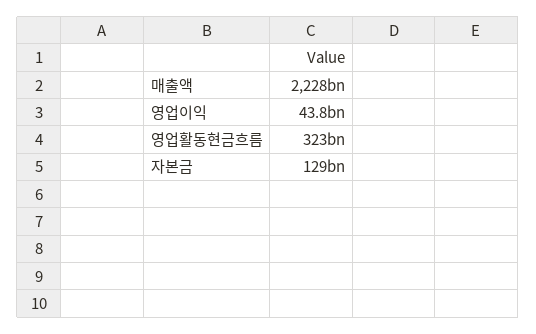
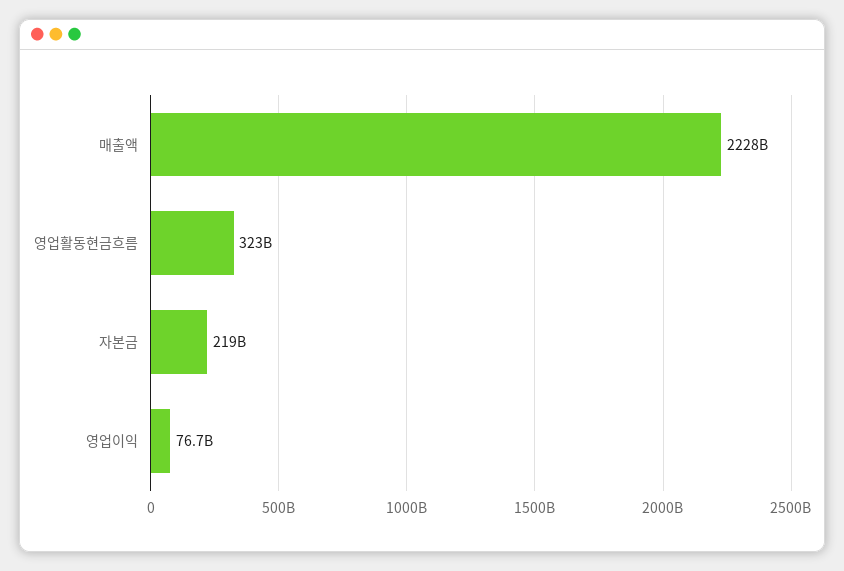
  {
    "매출액": 2228000000000,
-   "영업이익": 43800000000,
+   "영업이익": 76700000000,
    "영업활동현금흐름": 323000000000,
-   "자본금": 129000000000
+   "자본금": 219000000000
  }

